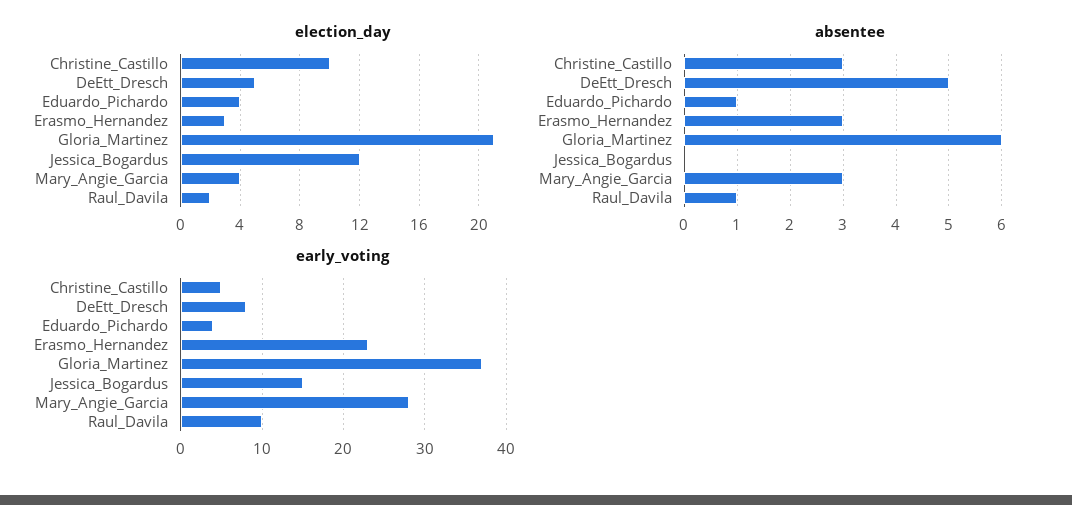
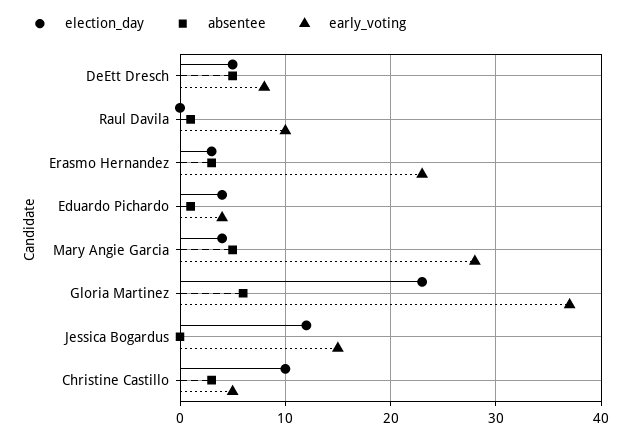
  {
    "election_day": {
      "Christine_Castillo": 10,
      "DeEtt_Dresch": 5,
      "Eduardo_Pichardo": 4,
      "Erasmo_Hernandez": 3,
-     "Gloria_Martinez": 21,
+     "Gloria_Martinez": 23,
      "Jessica_Bogardus": 12,
      "Mary_Angie_Garcia": 4,
-     "Raul_Davila": 2
+     "Raul_Davila": 0
    },
    "absentee": {
      "Christine_Castillo": 3,
      "DeEtt_Dresch": 5,
      "Eduardo_Pichardo": 1,
      "Erasmo_Hernandez": 3,
      "Gloria_Martinez": 6,
      "Jessica_Bogardus": 0,
-     "Mary_Angie_Garcia": 3,
+     "Mary_Angie_Garcia": 5,
      "Raul_Davila": 1
    },
    "early_voting": {
      "Christine_Castillo": 5,
      "DeEtt_Dresch": 8,
      "Eduardo_Pichardo": 4,
      "Erasmo_Hernandez": 23,
      "Gloria_Martinez": 37,
      "Jessica_Bogardus": 15,
      "Mary_Angie_Garcia": 28,
      "Raul_Davila": 10
    }
  }

